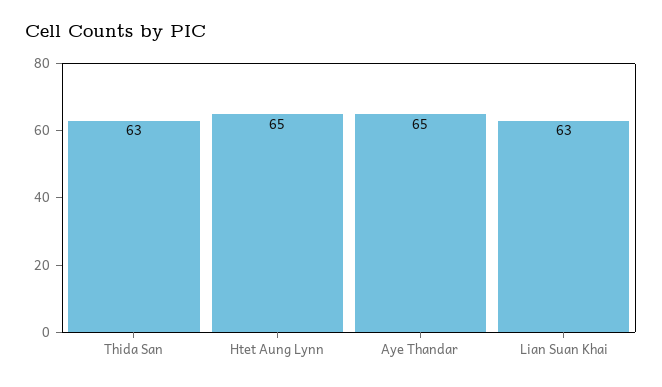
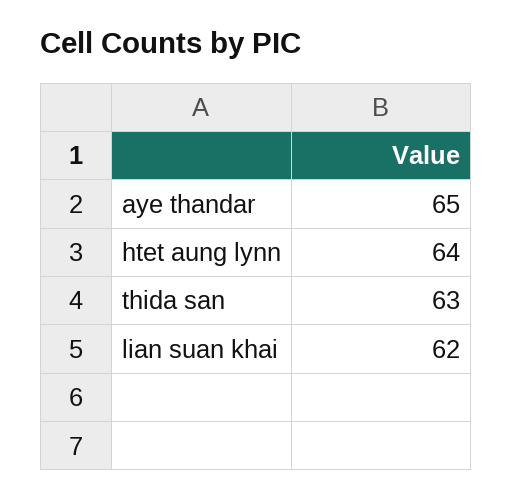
  {
    "Thida San": 63,
-   "Htet Aung Lynn": 65,
+   "Htet Aung Lynn": 64,
    "Aye Thandar": 65,
-   "Lian Suan Khai": 63
+   "Lian Suan Khai": 62
  }

